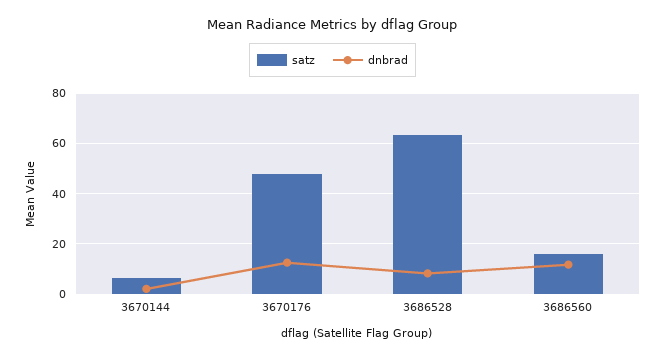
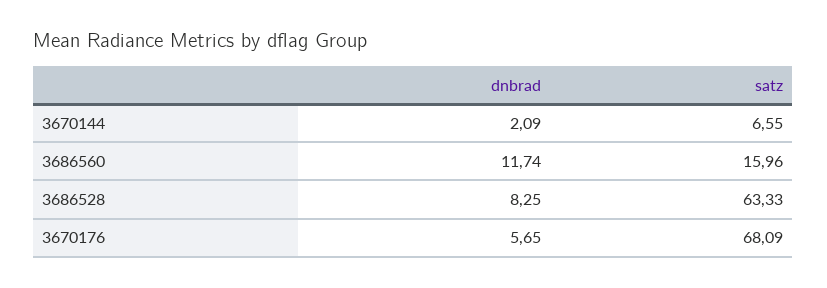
  {
    "satz": {
      "3670144": 6.55,
-     "3670176": 47.5,
+     "3670176": 68.09,
      "3686528": 63.33,
      "3686560": 15.96
    },
    "dnbrad": {
      "3670144": 2.09,
-     "3670176": 12.5,
+     "3670176": 5.65,
      "3686528": 8.25,
      "3686560": 11.74
    }
  }

